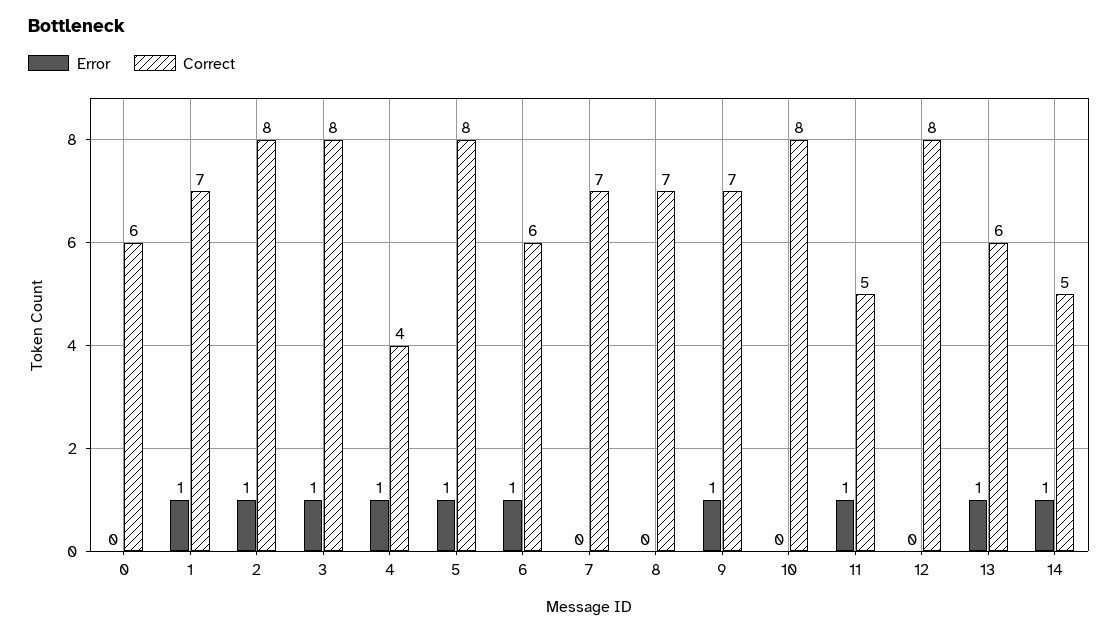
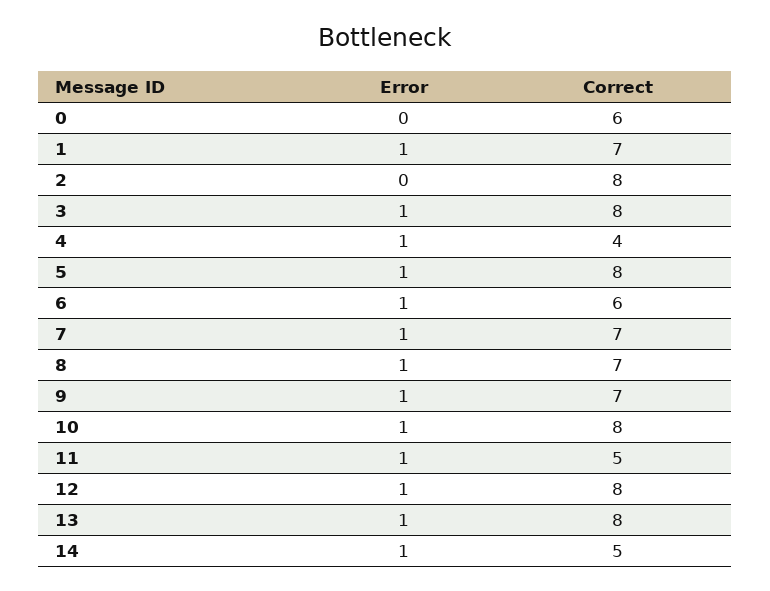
  {
    "Error": {
      "0": 0,
      "1": 1,
-     "2": 1,
+     "2": 0,
      "3": 1,
      "4": 1,
      "5": 1,
      "6": 1,
-     "7": 0,
+     "7": 1,
-     "8": 0,
+     "8": 1,
      "9": 1,
-     "10": 0,
+     "10": 1,
      "11": 1,
-     "12": 0,
+     "12": 1,
      "13": 1,
      "14": 1
    },
    "Correct": {
      "0": 6,
      "1": 7,
      "2": 8,
      "3": 8,
      "4": 4,
      "5": 8,
      "6": 6,
      "7": 7,
      "8": 7,
      "9": 7,
      "10": 8,
      "11": 5,
      "12": 8,
-     "13": 6,
+     "13": 8,
      "14": 5
    }
  }

